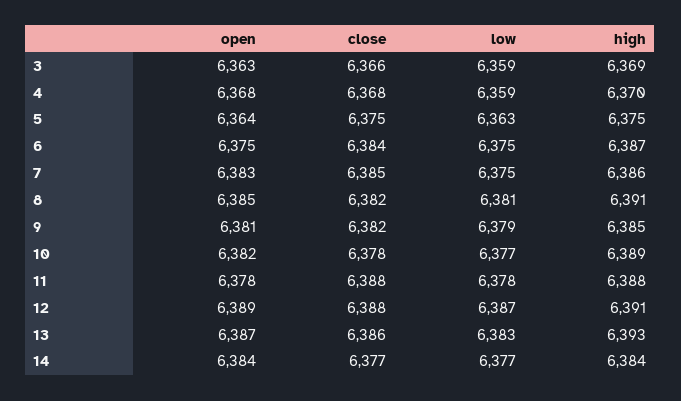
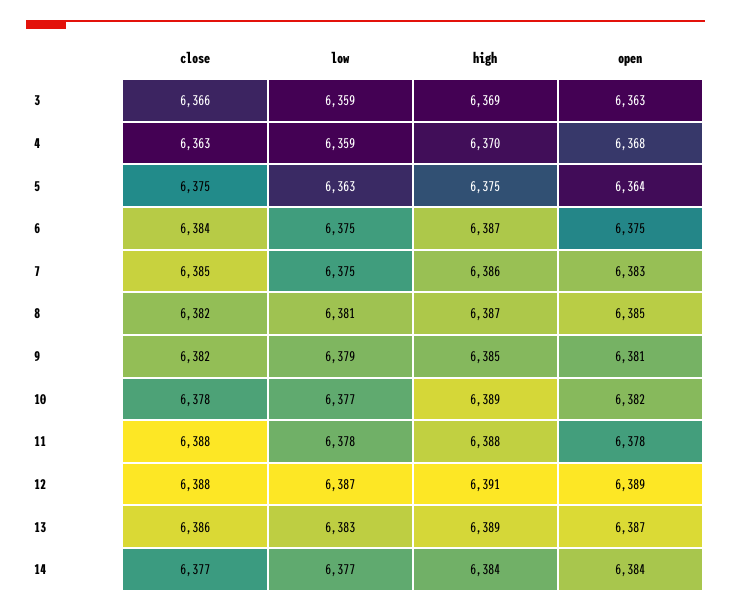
  {
    "open": {
      "3": 6363,
      "4": 6368,
      "5": 6364,
      "6": 6375,
      "7": 6383,
      "8": 6385,
      "9": 6381,
      "10": 6382,
      "11": 6378,
      "12": 6389,
      "13": 6387,
      "14": 6384
    },
    "close": {
      "3": 6366,
-     "4": 6368,
+     "4": 6363,
      "5": 6375,
      "6": 6384,
      "7": 6385,
      "8": 6382,
      "9": 6382,
      "10": 6378,
      "11": 6388,
      "12": 6388,
      "13": 6386,
      "14": 6377
    },
    "low": {
      "3": 6359,
      "4": 6359,
      "5": 6363,
      "6": 6375,
      "7": 6375,
      "8": 6381,
      "9": 6379,
      "10": 6377,
      "11": 6378,
      "12": 6387,
      "13": 6383,
      "14": 6377
    },
    "high": {
      "3": 6369,
      "4": 6370,
      "5": 6375,
      "6": 6387,
      "7": 6386,
-     "8": 6391,
+     "8": 6387,
      "9": 6385,
      "10": 6389,
      "11": 6388,
      "12": 6391,
-     "13": 6393,
+     "13": 6389,
      "14": 6384
    }
  }

